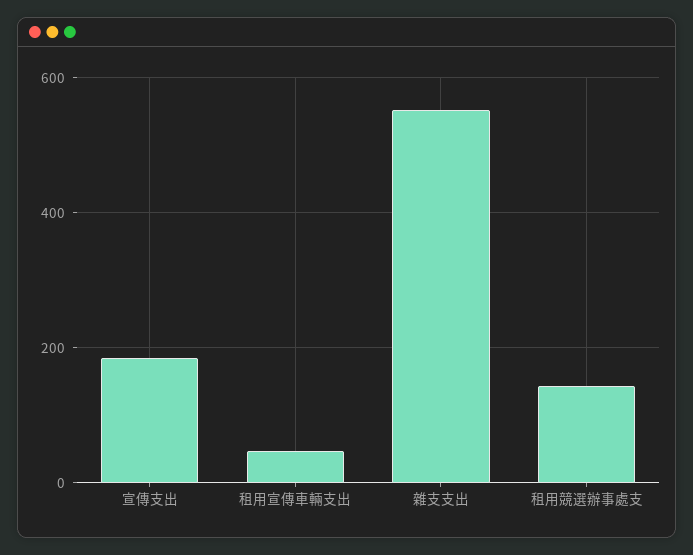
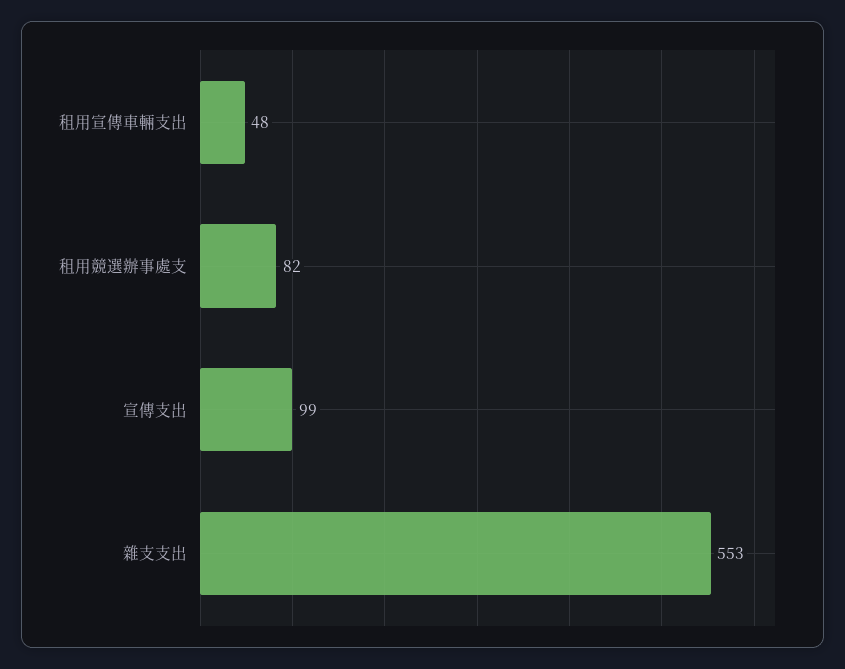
  {
-   "宣傳支出": 180,
+   "宣傳支出": 99,
    "租用宣傳車輛支出": 48,
    "雜支支出": 553,
-   "租用競選辦事處支": 140
+   "租用競選辦事處支": 82
  }

